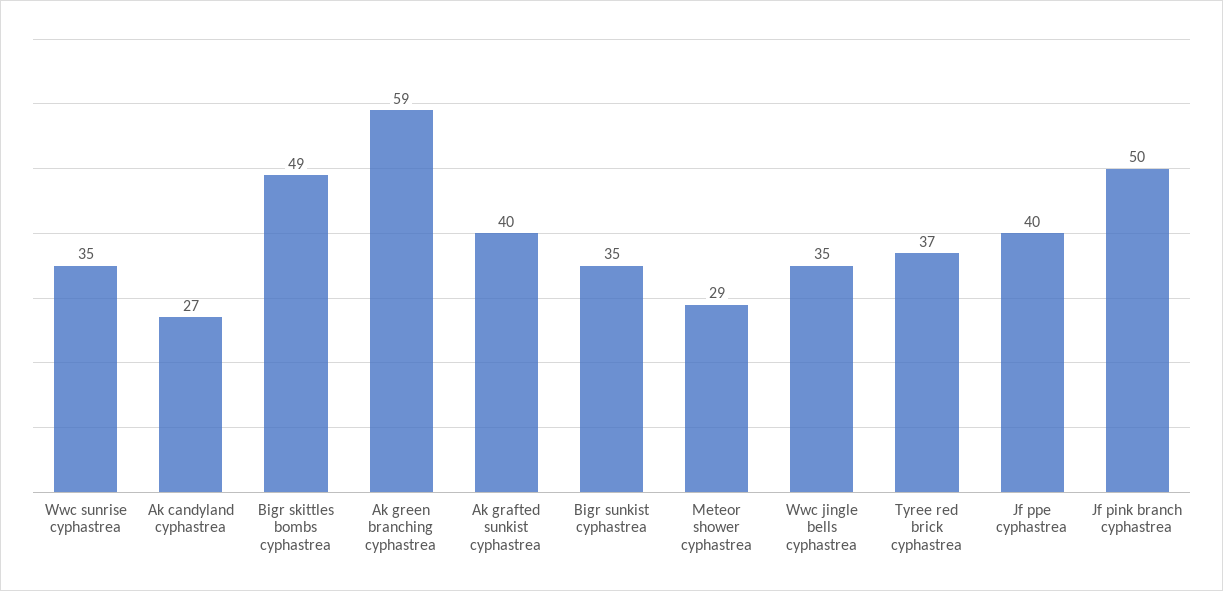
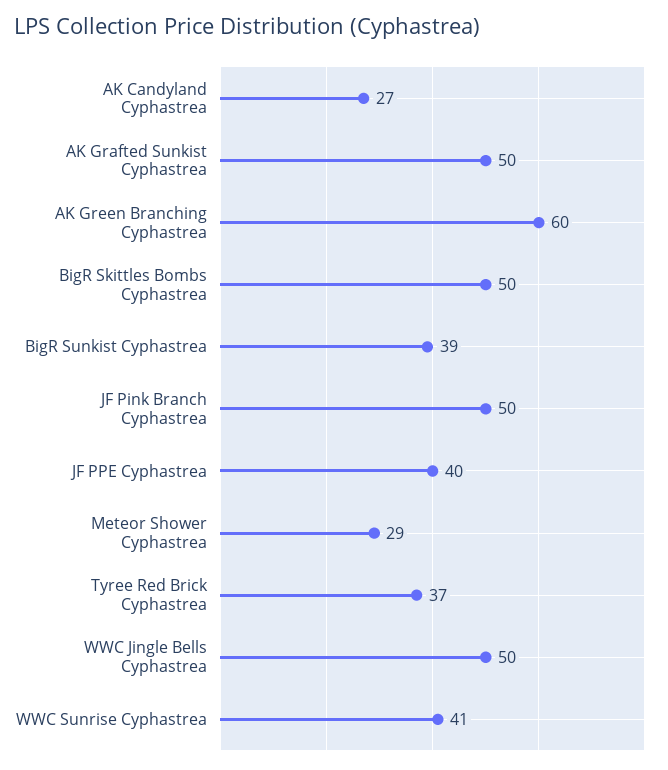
  {
-   "Wwc sunrise cyphastrea": 35,
+   "Wwc sunrise cyphastrea": 41,
    "Ak candyland cyphastrea": 27,
-   "Bigr skittles bombs cyphastrea": 49,
+   "Bigr skittles bombs cyphastrea": 50,
-   "Ak green branching cyphastrea": 59,
+   "Ak green branching cyphastrea": 60,
-   "Ak grafted sunkist cyphastrea": 40,
+   "Ak grafted sunkist cyphastrea": 50,
-   "Bigr sunkist cyphastrea": 35,
+   "Bigr sunkist cyphastrea": 39,
    "Meteor shower cyphastrea": 29,
-   "Wwc jingle bells cyphastrea": 35,
+   "Wwc jingle bells cyphastrea": 50,
    "Tyree red brick cyphastrea": 37,
    "Jf ppe cyphastrea": 40,
    "Jf pink branch cyphastrea": 50
  }

